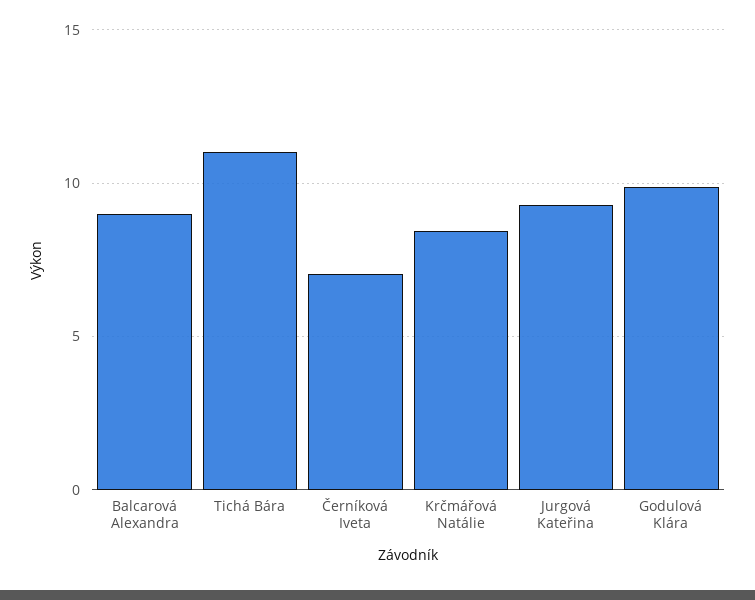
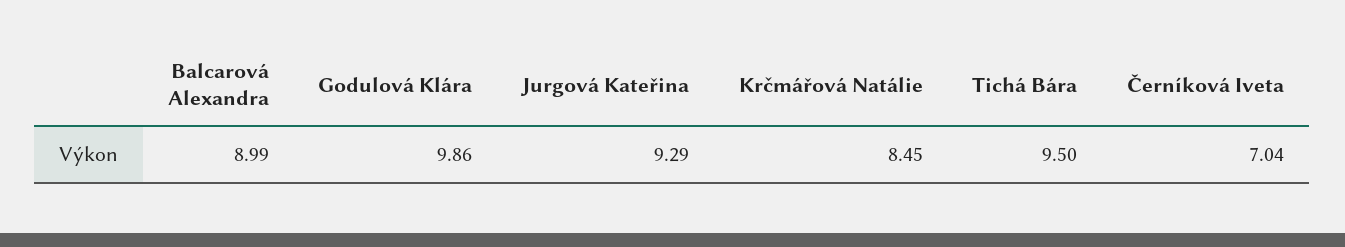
  {
    "Balcarová Alexandra": 8.99,
-   "Tichá Bára": 11,
+   "Tichá Bára": 9.5,
    "Černíková Iveta": 7.04,
    "Krčmářová Natálie": 8.45,
    "Jurgová Kateřina": 9.29,
    "Godulová Klára": 9.86
  }

